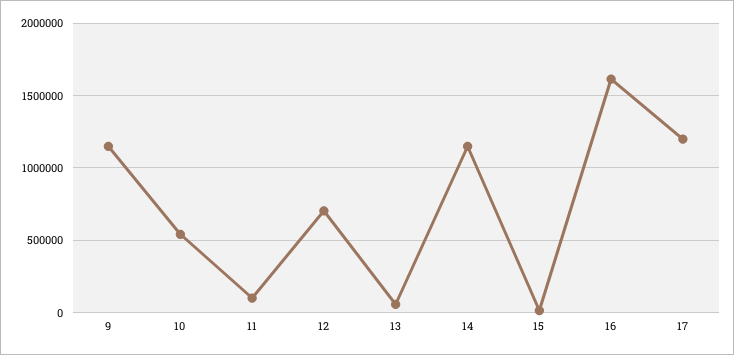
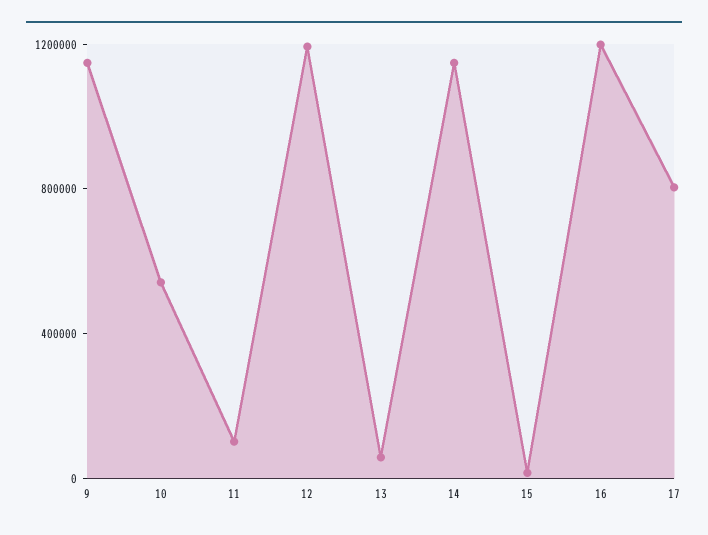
  {
    "9": 1150000,
    "10": 550000,
    "11": 100000,
-   "12": 700000,
+   "12": 1200000,
    "13": 50000,
    "14": 1150000,
    "15": 0,
-   "16": 1600000,
+   "16": 1200000,
-   "17": 1200000
+   "17": 800000
  }

